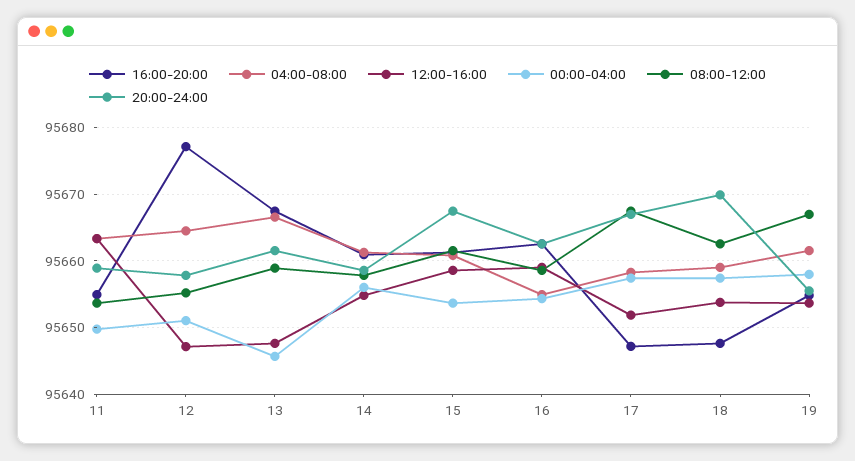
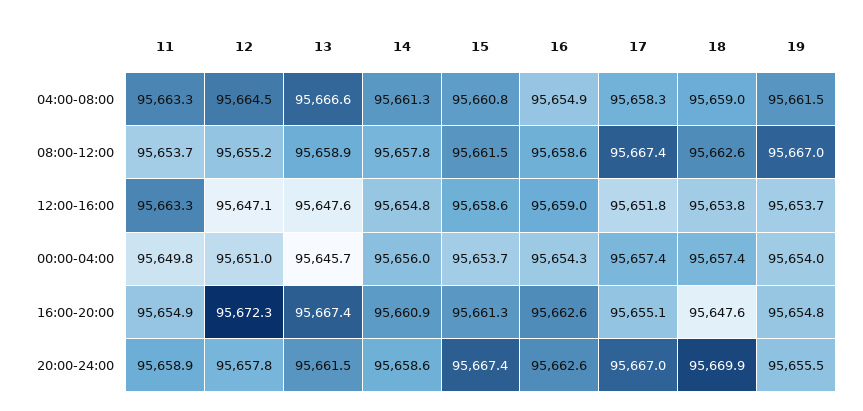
  {
    "16:00-20:00": {
      "11": 95654.9,
-     "12": 95677,
+     "12": 95672.3,
      "13": 95667.4,
      "14": 95660.9,
      "15": 95661.3,
      "16": 95662.6,
-     "17": 95647,
+     "17": 95655.1,
      "18": 95647.6,
      "19": 95654.8
    },
    "04:00-08:00": {
      "11": 95663.3,
      "12": 95664.5,
      "13": 95666.6,
      "14": 95661.3,
      "15": 95660.8,
      "16": 95654.9,
      "17": 95658.3,
      "18": 95659,
      "19": 95661.5
    },
    "12:00-16:00": {
      "11": 95663.3,
      "12": 95647.1,
      "13": 95647.6,
      "14": 95654.8,
      "15": 95658.6,
      "16": 95659,
      "17": 95651.8,
      "18": 95653.8,
      "19": 95653.7
    },
    "00:00-04:00": {
      "11": 95649.8,
      "12": 95651,
      "13": 95645.7,
      "14": 95656,
      "15": 95653.7,
      "16": 95654.3,
      "17": 95657.4,
      "18": 95657.4,
-     "19": 95658
+     "19": 95654
    },
    "08:00-12:00": {
      "11": 95653.7,
      "12": 95655.2,
      "13": 95658.9,
      "14": 95657.8,
      "15": 95661.5,
      "16": 95658.6,
      "17": 95667.4,
      "18": 95662.6,
      "19": 95667
    },
    "20:00-24:00": {
      "11": 95658.9,
      "12": 95657.8,
      "13": 95661.5,
      "14": 95658.6,
      "15": 95667.4,
      "16": 95662.6,
      "17": 95667,
      "18": 95669.9,
      "19": 95655.5
    }
  }

